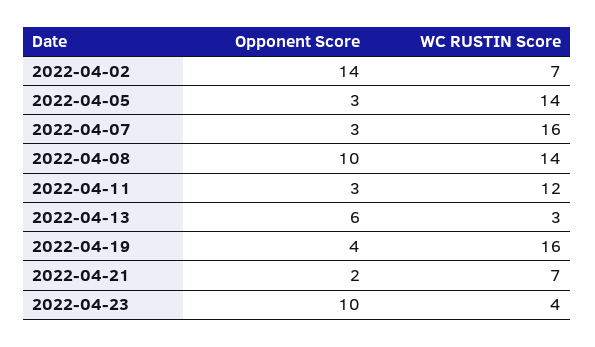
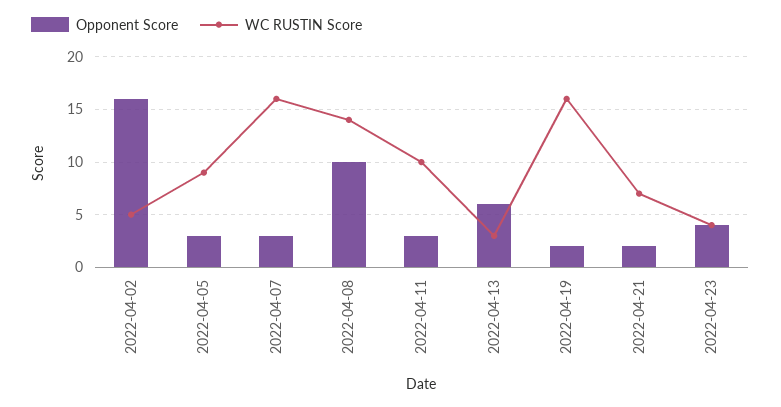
  {
    "Opponent Score": {
-     "2022-04-02": 14,
+     "2022-04-02": 16,
      "2022-04-05": 3,
      "2022-04-07": 3,
      "2022-04-08": 10,
      "2022-04-11": 3,
      "2022-04-13": 6,
-     "2022-04-19": 4,
+     "2022-04-19": 2,
      "2022-04-21": 2,
-     "2022-04-23": 10
+     "2022-04-23": 4
    },
    "WC RUSTIN Score": {
-     "2022-04-02": 7,
+     "2022-04-02": 5,
-     "2022-04-05": 14,
+     "2022-04-05": 9,
      "2022-04-07": 16,
      "2022-04-08": 14,
-     "2022-04-11": 12,
+     "2022-04-11": 10,
      "2022-04-13": 3,
      "2022-04-19": 16,
      "2022-04-21": 7,
      "2022-04-23": 4
    }
  }

